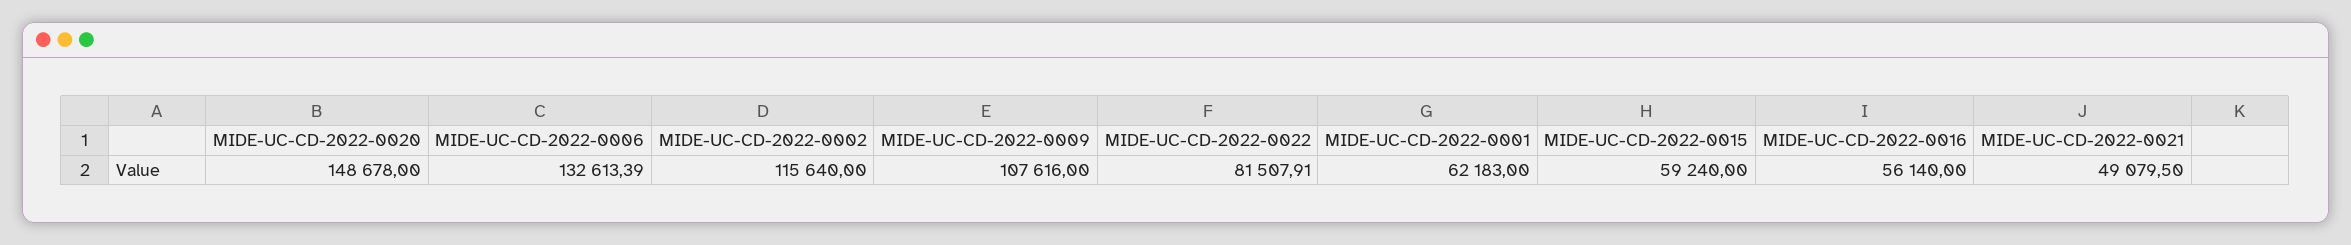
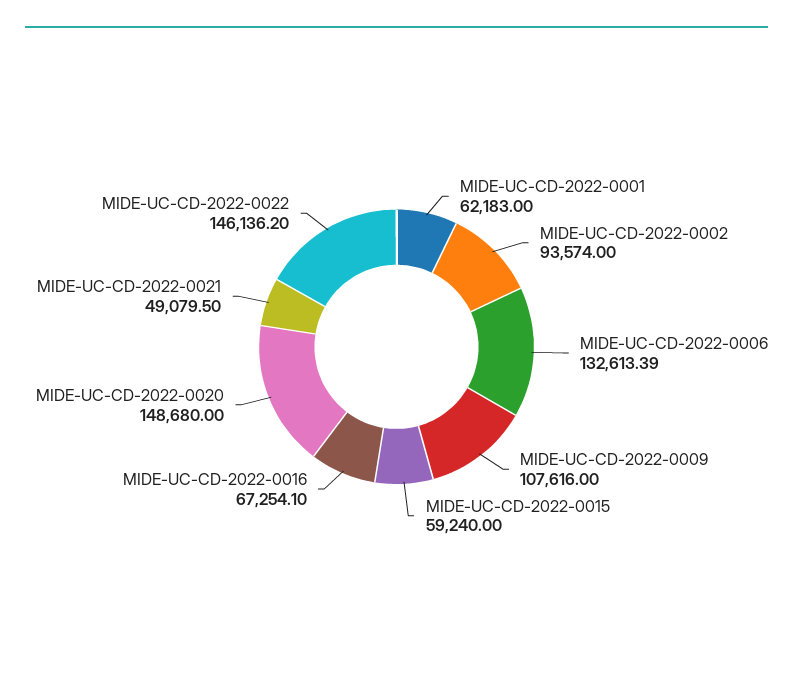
  {
-   "MIDE-UC-CD-2022-0020": 148678,
+   "MIDE-UC-CD-2022-0020": 148680,
    "MIDE-UC-CD-2022-0006": 132613.39,
-   "MIDE-UC-CD-2022-0002": 115640,
+   "MIDE-UC-CD-2022-0002": 93574,
    "MIDE-UC-CD-2022-0009": 107616,
-   "MIDE-UC-CD-2022-0022": 81507.91,
+   "MIDE-UC-CD-2022-0022": 146136.2,
    "MIDE-UC-CD-2022-0001": 62183,
    "MIDE-UC-CD-2022-0015": 59240,
-   "MIDE-UC-CD-2022-0016": 56140,
+   "MIDE-UC-CD-2022-0016": 67254.1,
    "MIDE-UC-CD-2022-0021": 49079.5
  }

